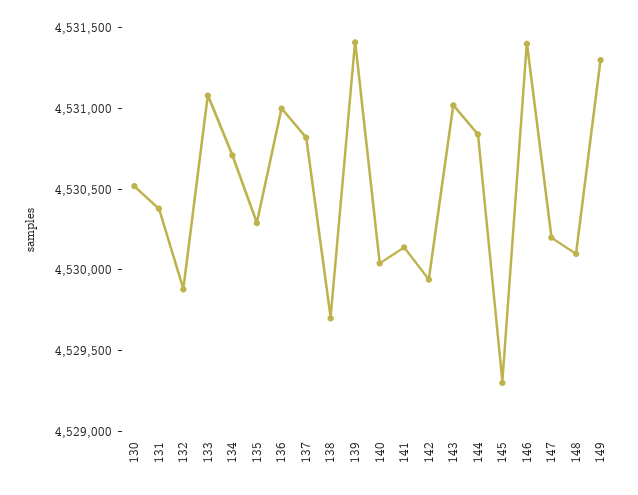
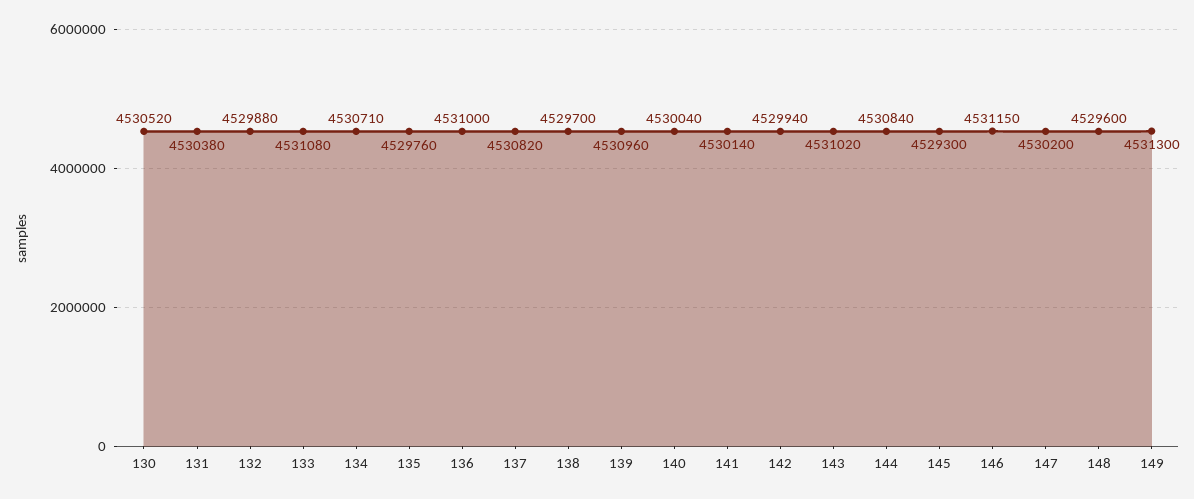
  {
    "130": 4530520,
    "131": 4530380,
    "132": 4529880,
    "133": 4531080,
    "134": 4530710,
-   "135": 4530300,
+   "135": 4529760,
    "136": 4531000,
    "137": 4530820,
    "138": 4529700,
-   "139": 4531400,
+   "139": 4530960,
    "140": 4530040,
    "141": 4530140,
    "142": 4529940,
    "143": 4531020,
    "144": 4530840,
    "145": 4529300,
-   "146": 4531400,
+   "146": 4531150,
    "147": 4530200,
-   "148": 4530100,
+   "148": 4529600,
    "149": 4531300
  }

